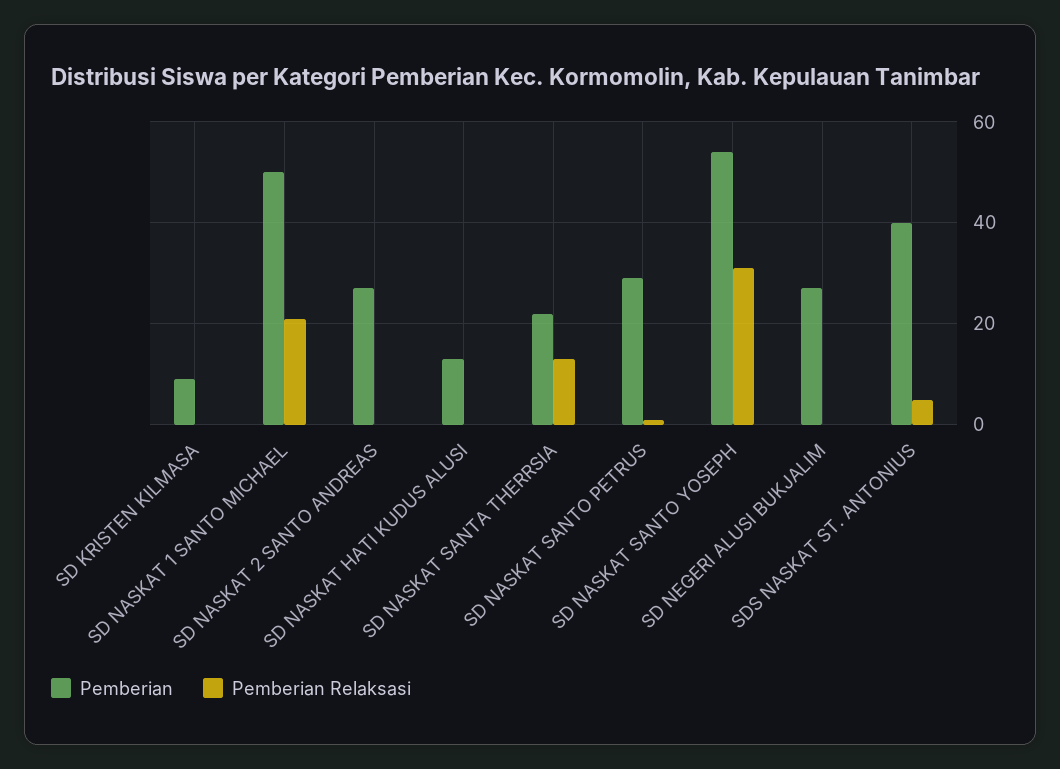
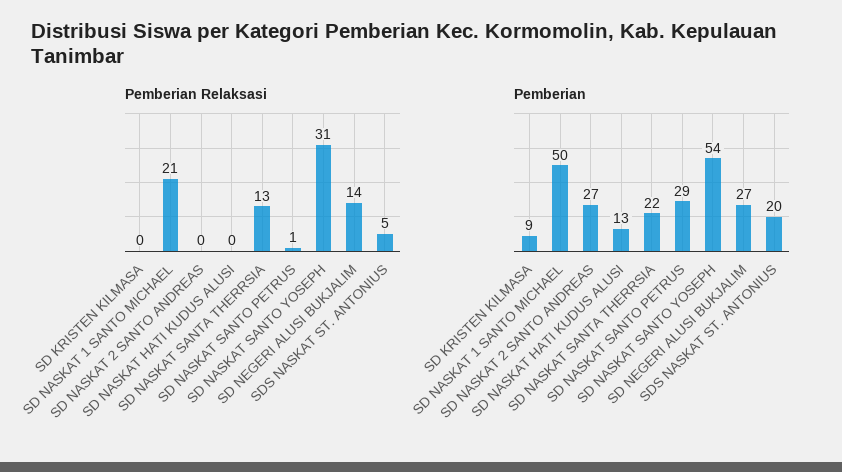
  {
    "Pemberian": {
      "SD KRISTEN KILMASA": 9,
      "SD NASKAT 1 SANTO MICHAEL": 50,
      "SD NASKAT 2 SANTO ANDREAS": 27,
      "SD NASKAT HATI KUDUS ALUSI": 13,
      "SD NASKAT SANTA THERRSIA": 22,
      "SD NASKAT SANTO PETRUS": 29,
      "SD NASKAT SANTO YOSEPH": 54,
      "SD NEGERI ALUSI BUKJALIM": 27,
-     "SDS NASKAT ST. ANTONIUS": 40
+     "SDS NASKAT ST. ANTONIUS": 20
    },
    "Pemberian Relaksasi": {
      "SD KRISTEN KILMASA": 0,
      "SD NASKAT 1 SANTO MICHAEL": 21,
      "SD NASKAT 2 SANTO ANDREAS": 0,
      "SD NASKAT HATI KUDUS ALUSI": 0,
      "SD NASKAT SANTA THERRSIA": 13,
      "SD NASKAT SANTO PETRUS": 1,
      "SD NASKAT SANTO YOSEPH": 31,
-     "SD NEGERI ALUSI BUKJALIM": 0,
+     "SD NEGERI ALUSI BUKJALIM": 14,
      "SDS NASKAT ST. ANTONIUS": 5
    }
  }

